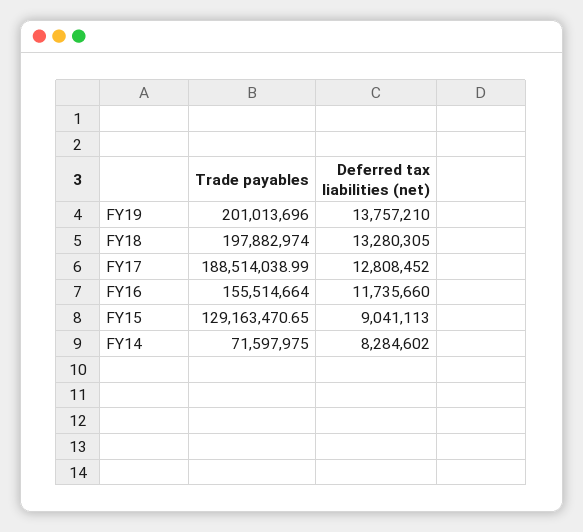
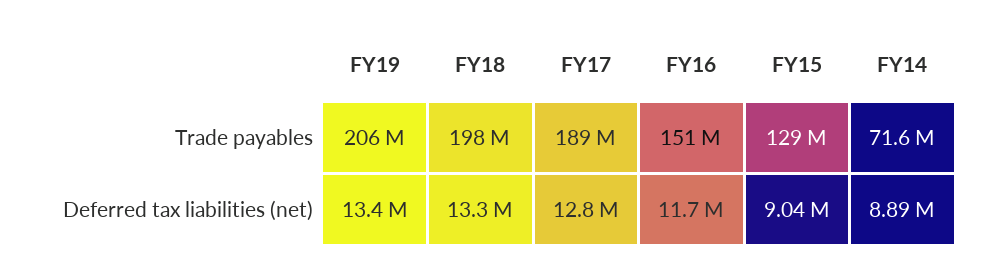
  {
    "Trade payables": {
-     "FY19": 201013696,
+     "FY19": 206000000,
      "FY18": 197882974,
      "FY17": 188514038.99,
-     "FY16": 155514664,
+     "FY16": 151000000,
      "FY15": 129163470.65,
      "FY14": 71597975
    },
    "Deferred tax liabilities (net)": {
-     "FY19": 13757210,
+     "FY19": 13400000,
      "FY18": 13280305,
      "FY17": 12808452,
      "FY16": 11735660,
      "FY15": 9041113,
-     "FY14": 8284602
+     "FY14": 8890000
    }
  }

